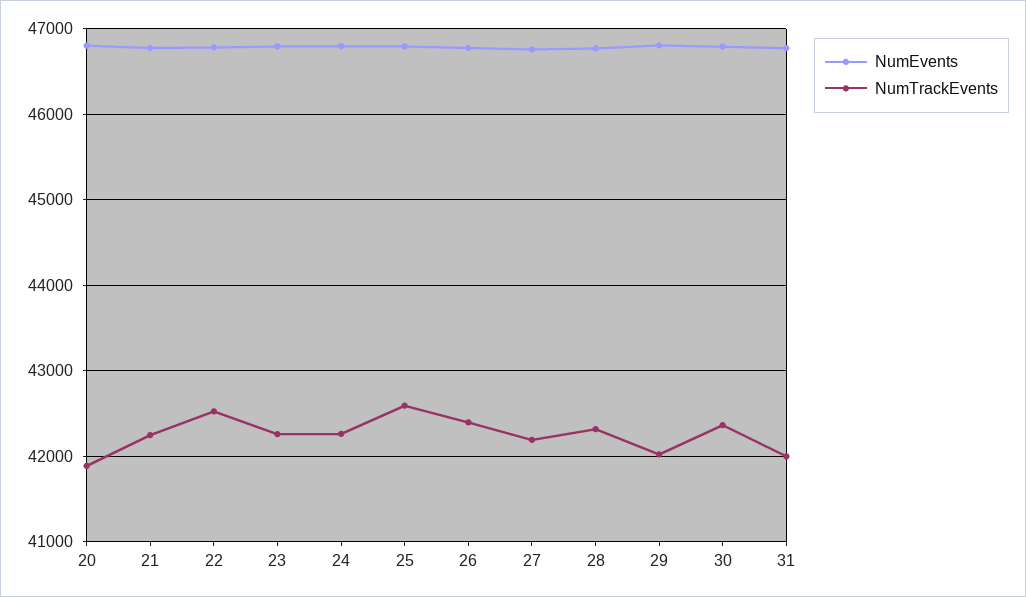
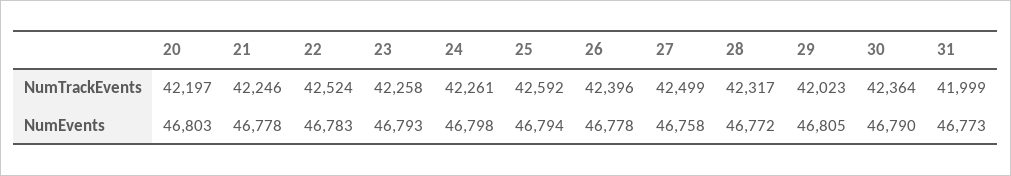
  {
    "NumEvents": {
      "20": 46803,
      "21": 46778,
      "22": 46783,
      "23": 46793,
      "24": 46798,
      "25": 46794,
      "26": 46778,
      "27": 46758,
      "28": 46772,
      "29": 46805,
      "30": 46790,
      "31": 46773
    },
    "NumTrackEvents": {
-     "20": 41900,
+     "20": 42197,
      "21": 42246,
      "22": 42524,
      "23": 42258,
      "24": 42261,
      "25": 42592,
      "26": 42396,
-     "27": 42200,
+     "27": 42499,
      "28": 42317,
      "29": 42023,
      "30": 42364,
      "31": 41999
    }
  }

